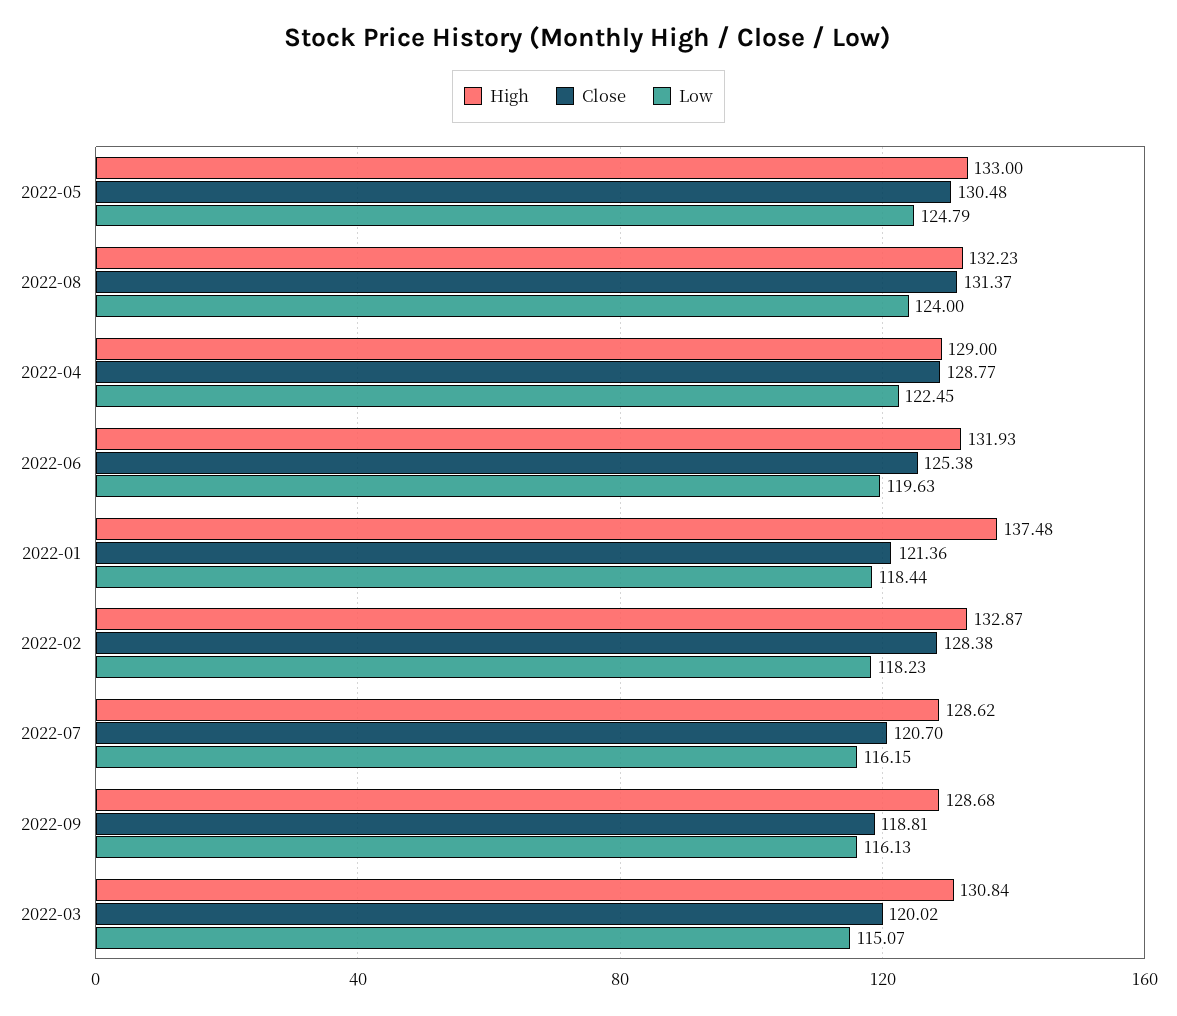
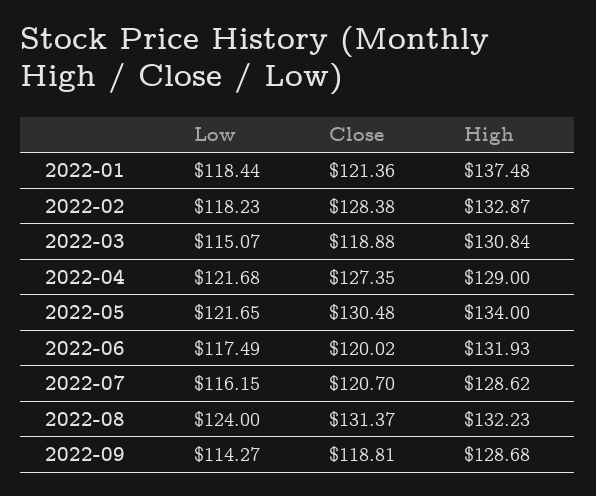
  {
    "High": {
-     "2022-05": 133,
+     "2022-05": 134,
      "2022-08": 132.23,
      "2022-04": 129,
      "2022-06": 131.93,
      "2022-01": 137.48,
      "2022-02": 132.87,
      "2022-07": 128.62,
      "2022-09": 128.68,
      "2022-03": 130.84
    },
    "Close": {
      "2022-05": 130.48,
      "2022-08": 131.37,
-     "2022-04": 128.77,
+     "2022-04": 127.35,
-     "2022-06": 125.38,
+     "2022-06": 120.02,
      "2022-01": 121.36,
      "2022-02": 128.38,
      "2022-07": 120.7,
      "2022-09": 118.81,
-     "2022-03": 120.02
+     "2022-03": 118.88
    },
    "Low": {
-     "2022-05": 124.79,
+     "2022-05": 121.65,
      "2022-08": 124,
-     "2022-04": 122.45,
+     "2022-04": 121.68,
-     "2022-06": 119.63,
+     "2022-06": 117.49,
      "2022-01": 118.44,
      "2022-02": 118.23,
      "2022-07": 116.15,
-     "2022-09": 116.13,
+     "2022-09": 114.27,
      "2022-03": 115.07
    }
  }

